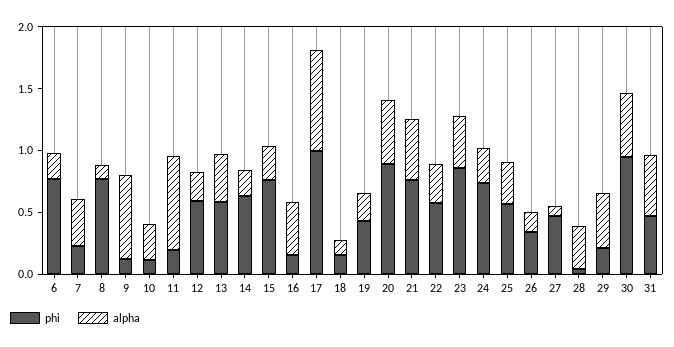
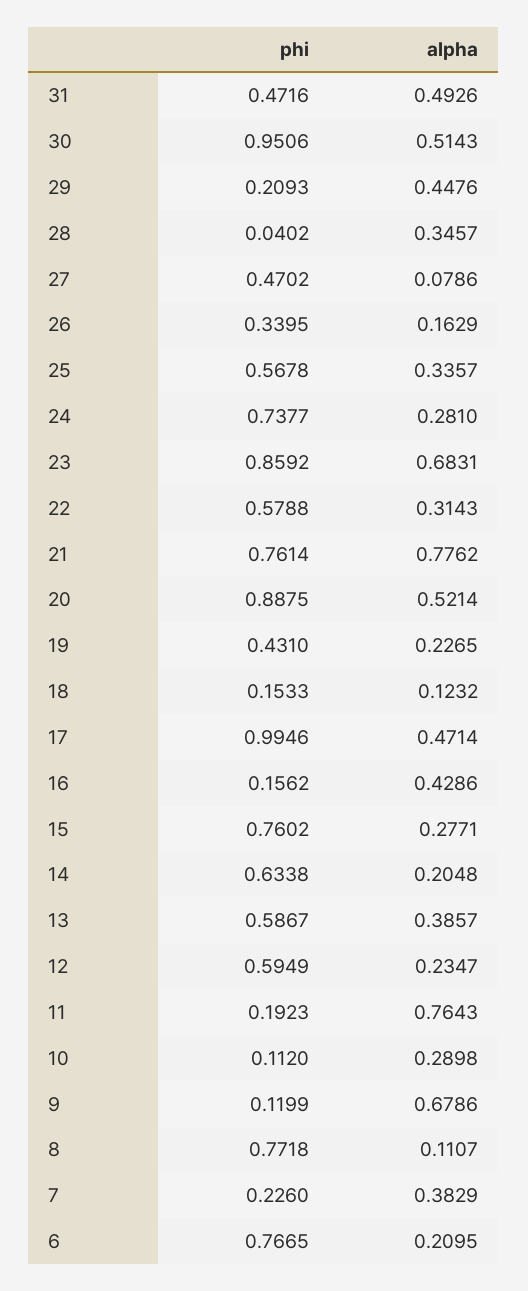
  {
    "phi": {
      "6": 0.7665,
      "7": 0.226,
      "8": 0.7718,
      "9": 0.1199,
      "10": 0.112,
      "11": 0.1923,
      "12": 0.5949,
      "13": 0.5867,
      "14": 0.6338,
      "15": 0.7602,
      "16": 0.1562,
      "17": 0.9946,
      "18": 0.1533,
      "19": 0.431,
      "20": 0.8875,
      "21": 0.7614,
      "22": 0.5788,
      "23": 0.8592,
      "24": 0.7377,
      "25": 0.5678,
      "26": 0.3395,
      "27": 0.4702,
      "28": 0.0402,
      "29": 0.2093,
      "30": 0.9506,
      "31": 0.4716
    },
    "alpha": {
      "6": 0.2095,
      "7": 0.3829,
      "8": 0.1107,
      "9": 0.6786,
      "10": 0.2898,
      "11": 0.7643,
      "12": 0.2347,
      "13": 0.3857,
      "14": 0.2048,
      "15": 0.2771,
      "16": 0.4286,
-     "17": 0.8,
+     "17": 0.4714,
      "18": 0.1232,
      "19": 0.2265,
      "20": 0.5214,
-     "21": 0.5,
+     "21": 0.7762,
      "22": 0.3143,
-     "23": 0.4,
+     "23": 0.6831,
      "24": 0.281,
      "25": 0.3357,
      "26": 0.1629,
      "27": 0.0786,
      "28": 0.3457,
      "29": 0.4476,
      "30": 0.5143,
      "31": 0.4926
    }
  }

